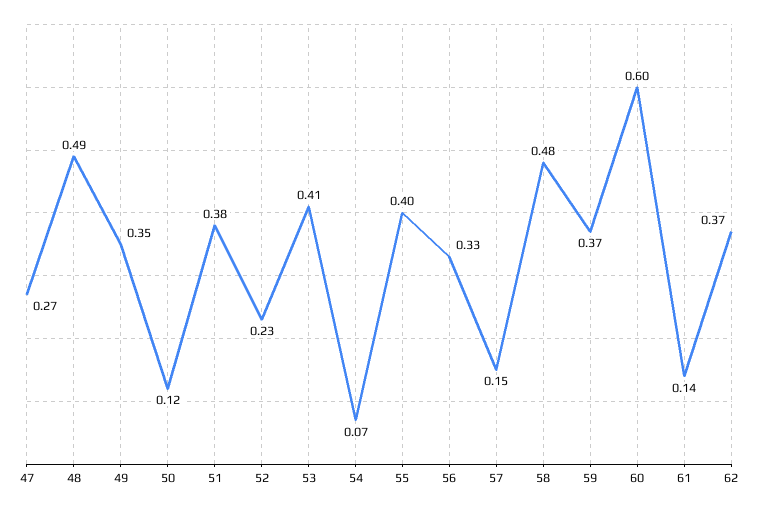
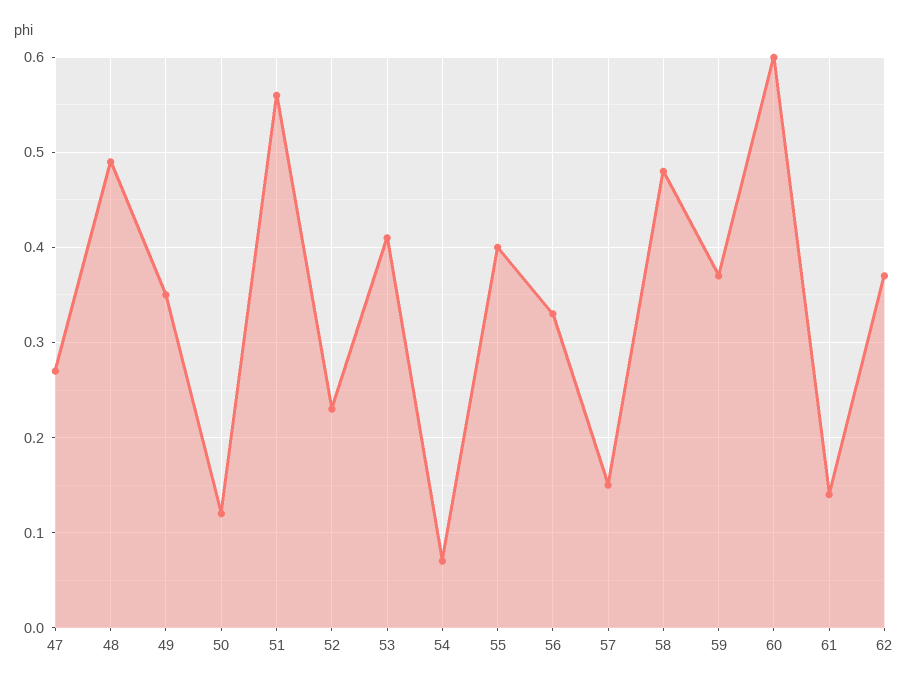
  {
    "47": 0.27,
    "48": 0.49,
    "49": 0.35,
    "50": 0.12,
-   "51": 0.38,
+   "51": 0.56,
    "52": 0.23,
    "53": 0.41,
    "54": 0.07,
    "55": 0.4,
    "56": 0.33,
    "57": 0.15,
    "58": 0.48,
    "59": 0.37,
    "60": 0.6,
    "61": 0.14,
    "62": 0.37
  }

